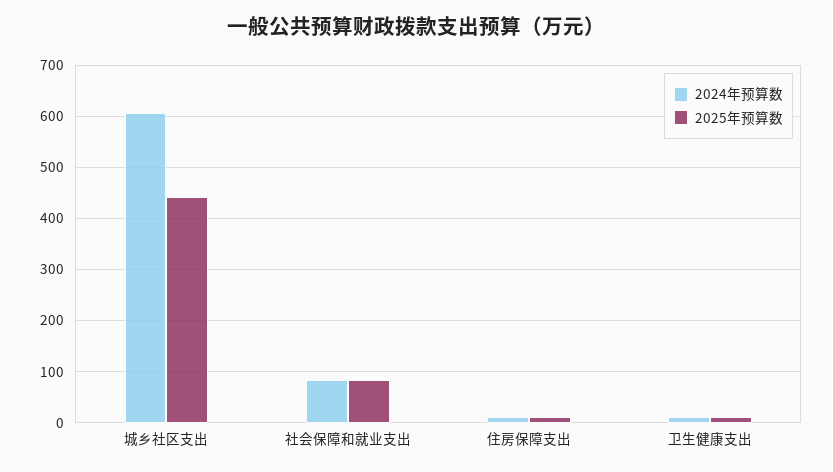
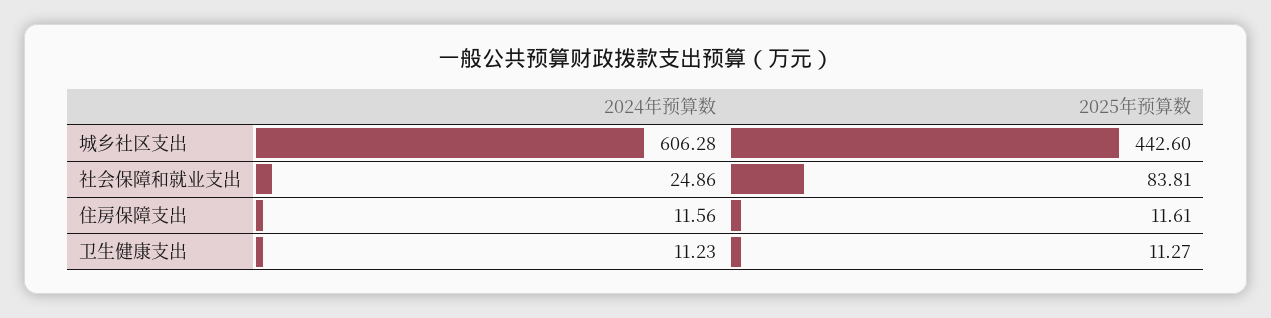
  {
    "2024年预算数": {
      "城乡社区支出": 606.28,
-     "社会保障和就业支出": 80,
+     "社会保障和就业支出": 24.86,
      "住房保障支出": 11.56,
      "卫生健康支出": 11.23
    },
    "2025年预算数": {
      "城乡社区支出": 442.6,
      "社会保障和就业支出": 83.81,
      "住房保障支出": 11.61,
      "卫生健康支出": 11.27
    }
  }

